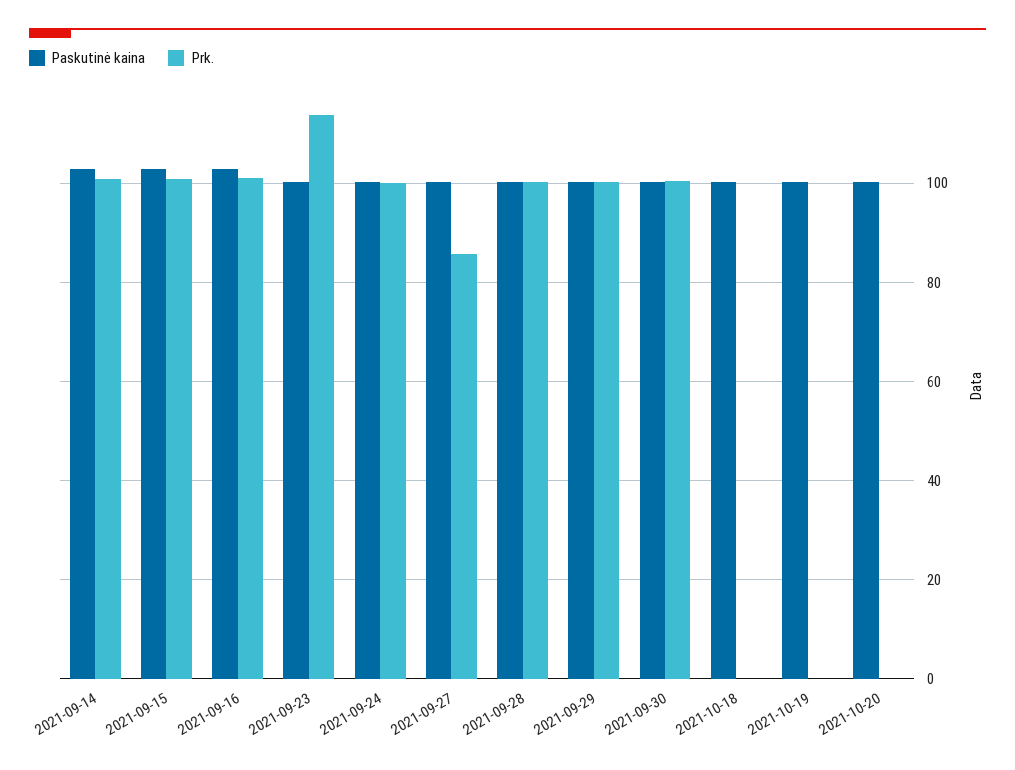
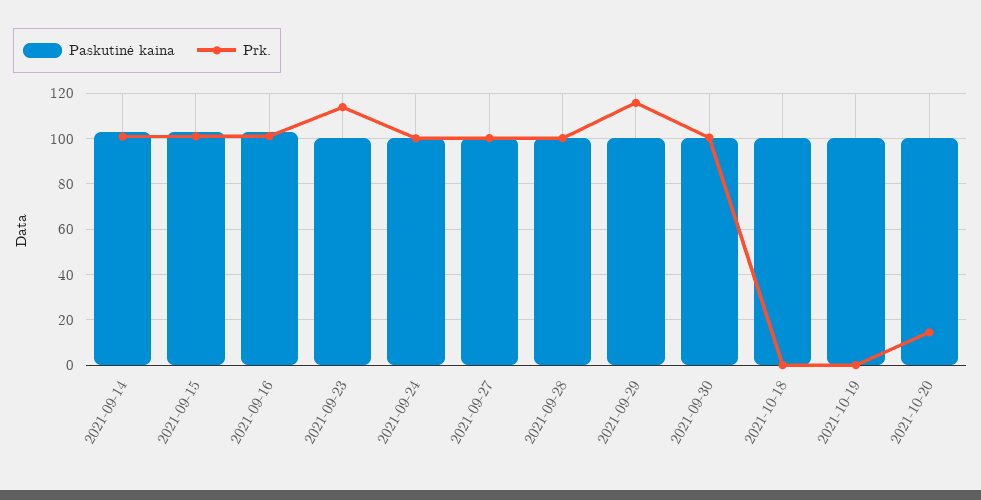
  {
    "Paskutinė kaina": {
      "2021-09-14": 102,
      "2021-09-15": 102,
      "2021-09-16": 102,
      "2021-09-23": 100,
      "2021-09-24": 100,
      "2021-09-27": 100,
      "2021-09-28": 100,
      "2021-09-29": 100,
      "2021-09-30": 100,
      "2021-10-18": 100,
      "2021-10-19": 100,
      "2021-10-20": 100
    },
    "Prk.": {
      "2021-09-14": 100,
      "2021-09-15": 100,
      "2021-09-16": 102,
      "2021-09-23": 114,
      "2021-09-24": 100,
-     "2021-09-27": 86,
+     "2021-09-27": 100,
      "2021-09-28": 100,
-     "2021-09-29": 100,
+     "2021-09-29": 115,
      "2021-09-30": 100,
      "2021-10-18": 0,
      "2021-10-19": 0,
-     "2021-10-20": 0
+     "2021-10-20": 15
    }
  }

